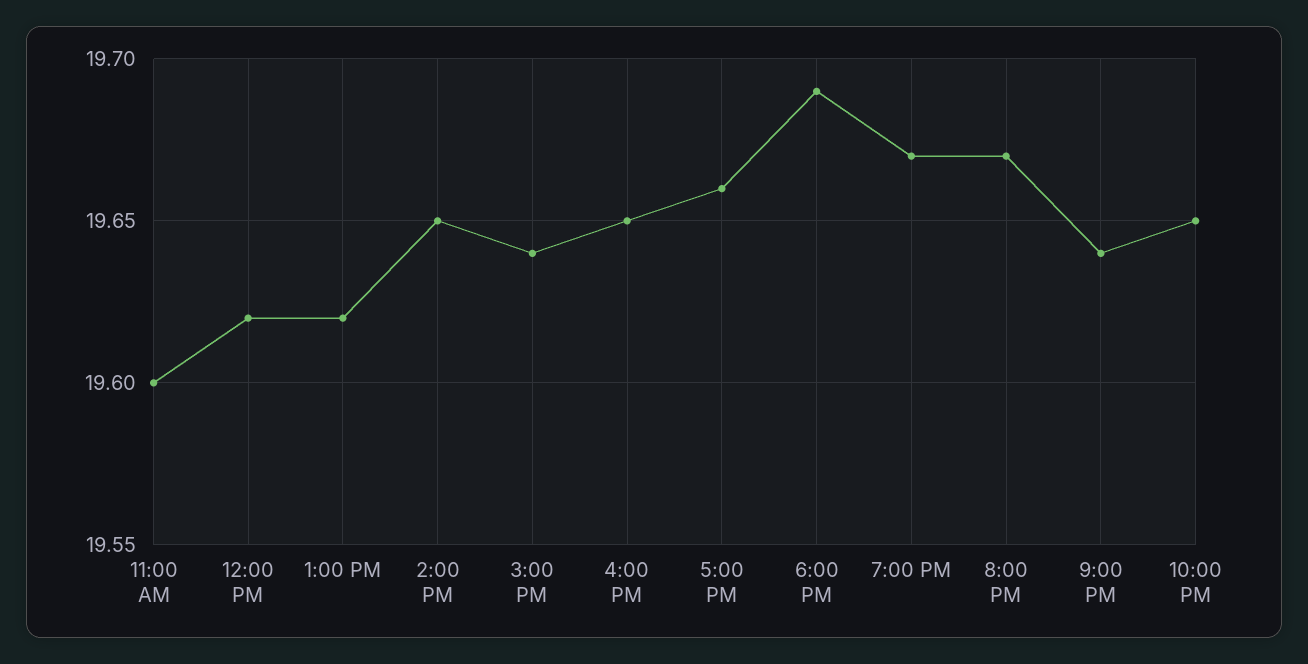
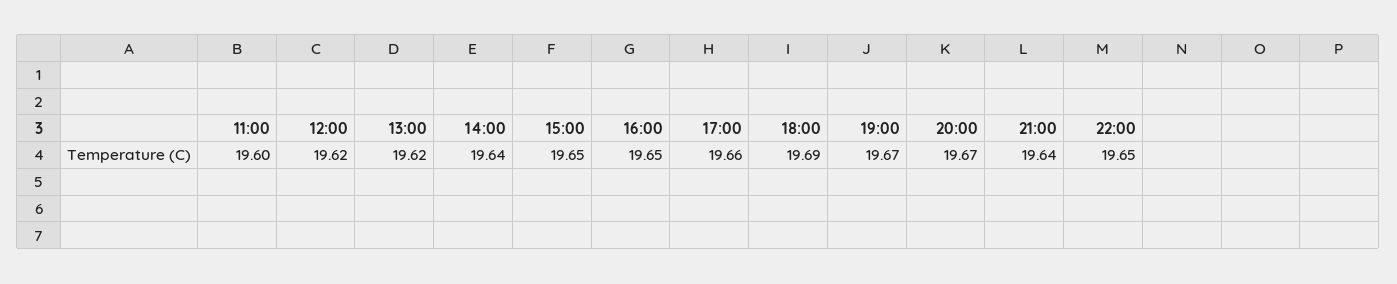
  {
    "11:00 AM": 19.6,
    "12:00 PM": 19.62,
    "1:00 PM": 19.62,
-   "2:00 PM": 19.65,
+   "2:00 PM": 19.64,
-   "3:00 PM": 19.64,
+   "3:00 PM": 19.65,
    "4:00 PM": 19.65,
    "5:00 PM": 19.66,
    "6:00 PM": 19.69,
    "7:00 PM": 19.67,
    "8:00 PM": 19.67,
    "9:00 PM": 19.64,
    "10:00 PM": 19.65
  }

